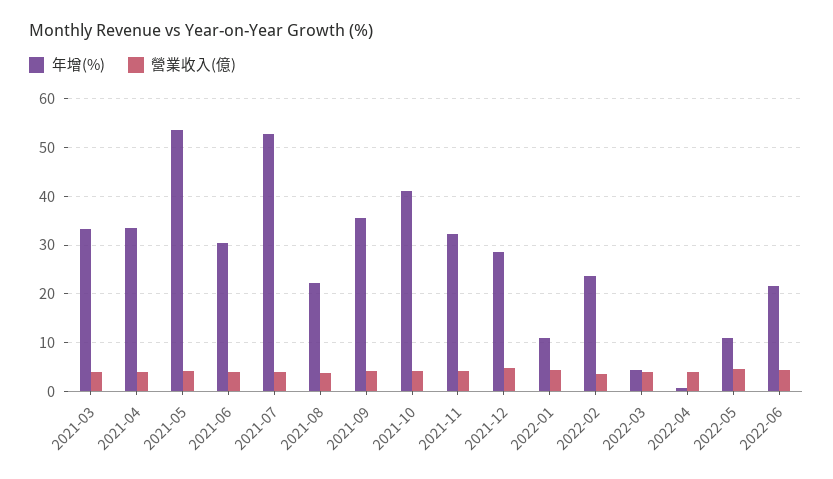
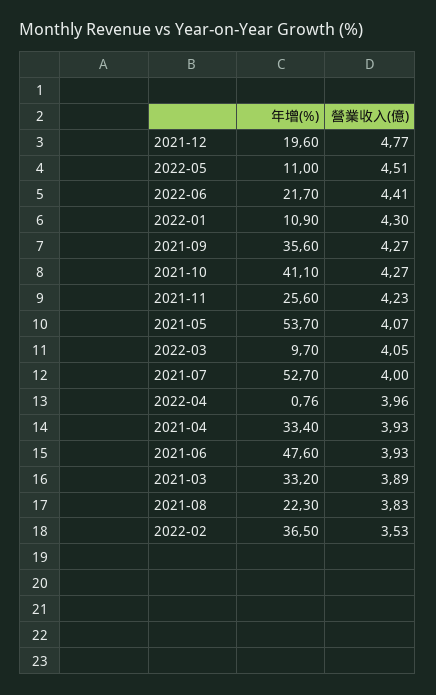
  {
    "年增(%)": {
      "2021-03": 33.2,
      "2021-04": 33.4,
      "2021-05": 53.7,
-     "2021-06": 30,
+     "2021-06": 47.6,
      "2021-07": 52.7,
      "2021-08": 22.3,
      "2021-09": 35.6,
      "2021-10": 41.1,
-     "2021-11": 32,
+     "2021-11": 25.6,
-     "2021-12": 28,
+     "2021-12": 19.6,
      "2022-01": 10.9,
-     "2022-02": 24,
+     "2022-02": 36.5,
-     "2022-03": 4,
+     "2022-03": 9.7,
      "2022-04": 0.76,
      "2022-05": 11,
      "2022-06": 21.7
    },
    "營業收入(億)": {
      "2021-03": 3.89,
      "2021-04": 3.93,
      "2021-05": 4.07,
      "2021-06": 3.93,
      "2021-07": 4,
      "2021-08": 3.83,
      "2021-09": 4.27,
      "2021-10": 4.27,
      "2021-11": 4.23,
      "2021-12": 4.77,
      "2022-01": 4.3,
      "2022-02": 3.53,
      "2022-03": 4.05,
      "2022-04": 3.96,
      "2022-05": 4.51,
      "2022-06": 4.41
    }
  }

